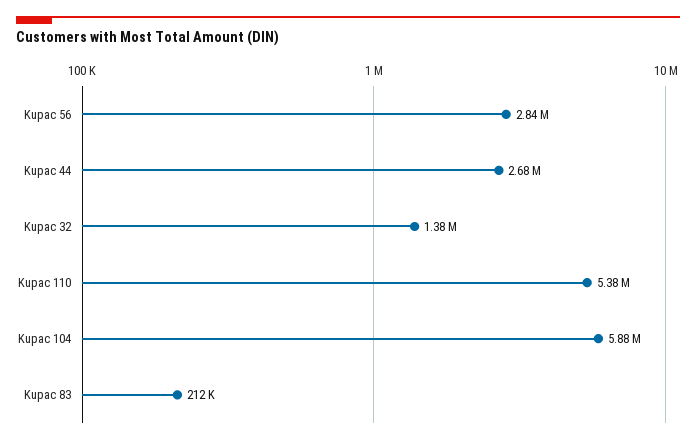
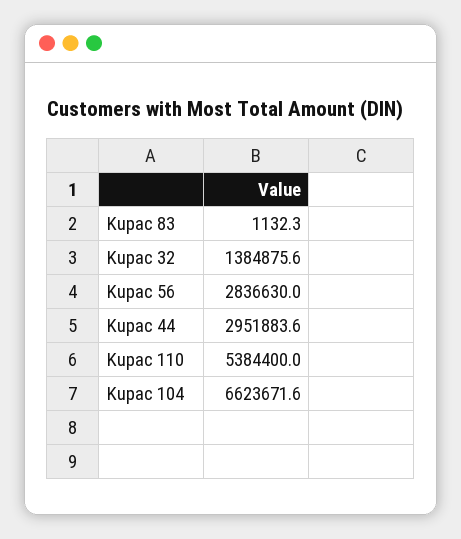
  {
    "Kupac 56": 2836630,
-   "Kupac 44": 2680000,
+   "Kupac 44": 2951883.6,
    "Kupac 32": 1384875.6,
    "Kupac 110": 5384400,
-   "Kupac 104": 5880000,
+   "Kupac 104": 6623671.6,
-   "Kupac 83": 212000
+   "Kupac 83": 1132.3
  }

